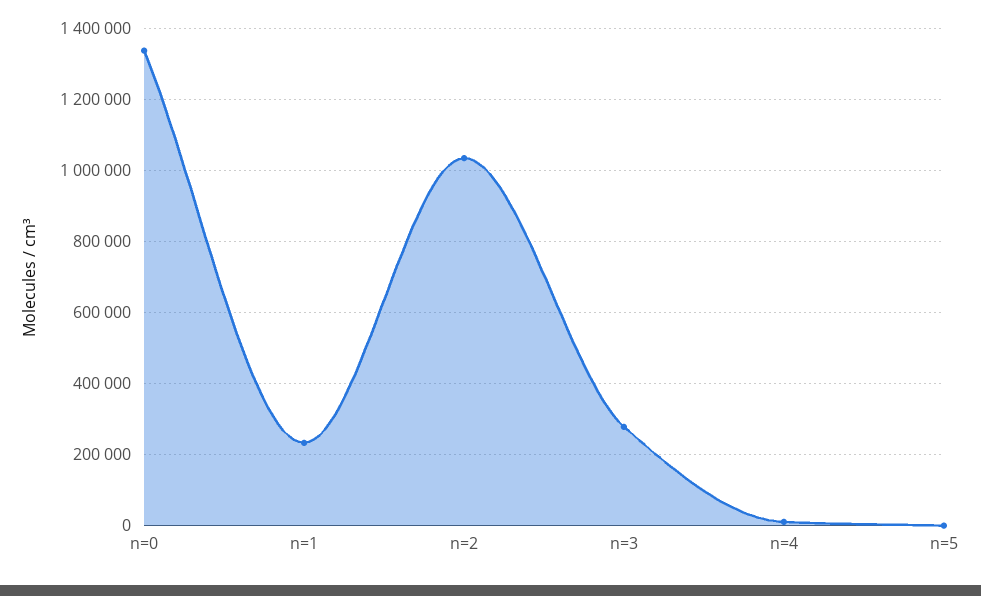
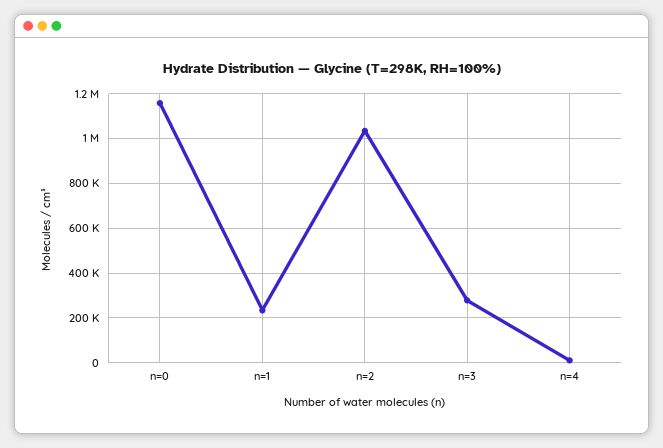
  {
-   "n=0": 1340000,
+   "n=0": 1150000,
    "n=1": 240000,
    "n=2": 1040000,
    "n=3": 280000,
-   "n=4": 20000,
+   "n=4": 20000
-   "n=5": 0
  }

